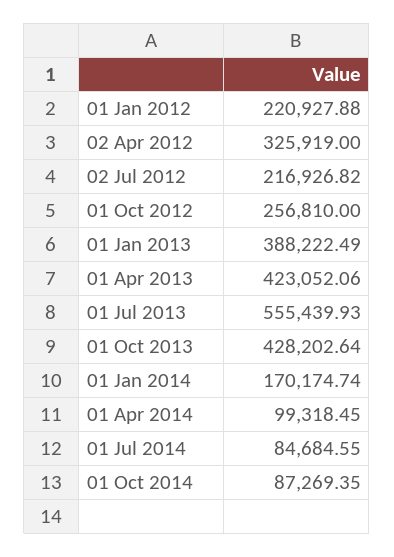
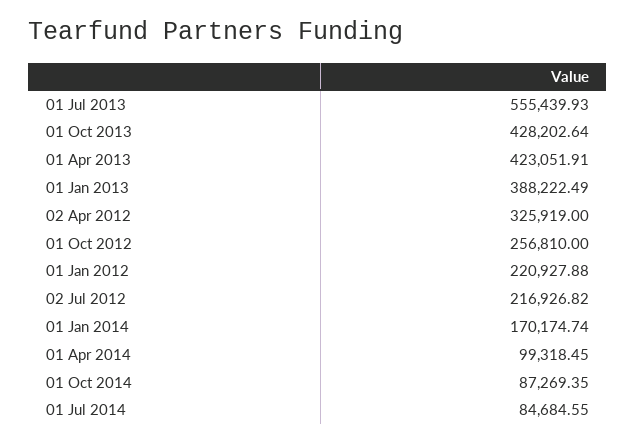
  {
    "01 Jan 2012": 220927.88,
    "02 Apr 2012": 325919,
    "02 Jul 2012": 216926.82,
    "01 Oct 2012": 256810,
    "01 Jan 2013": 388222.49,
-   "01 Apr 2013": 423052.06,
+   "01 Apr 2013": 423051.91,
    "01 Jul 2013": 555439.93,
    "01 Oct 2013": 428202.64,
    "01 Jan 2014": 170174.74,
    "01 Apr 2014": 99318.45,
    "01 Jul 2014": 84684.55,
    "01 Oct 2014": 87269.35
  }

